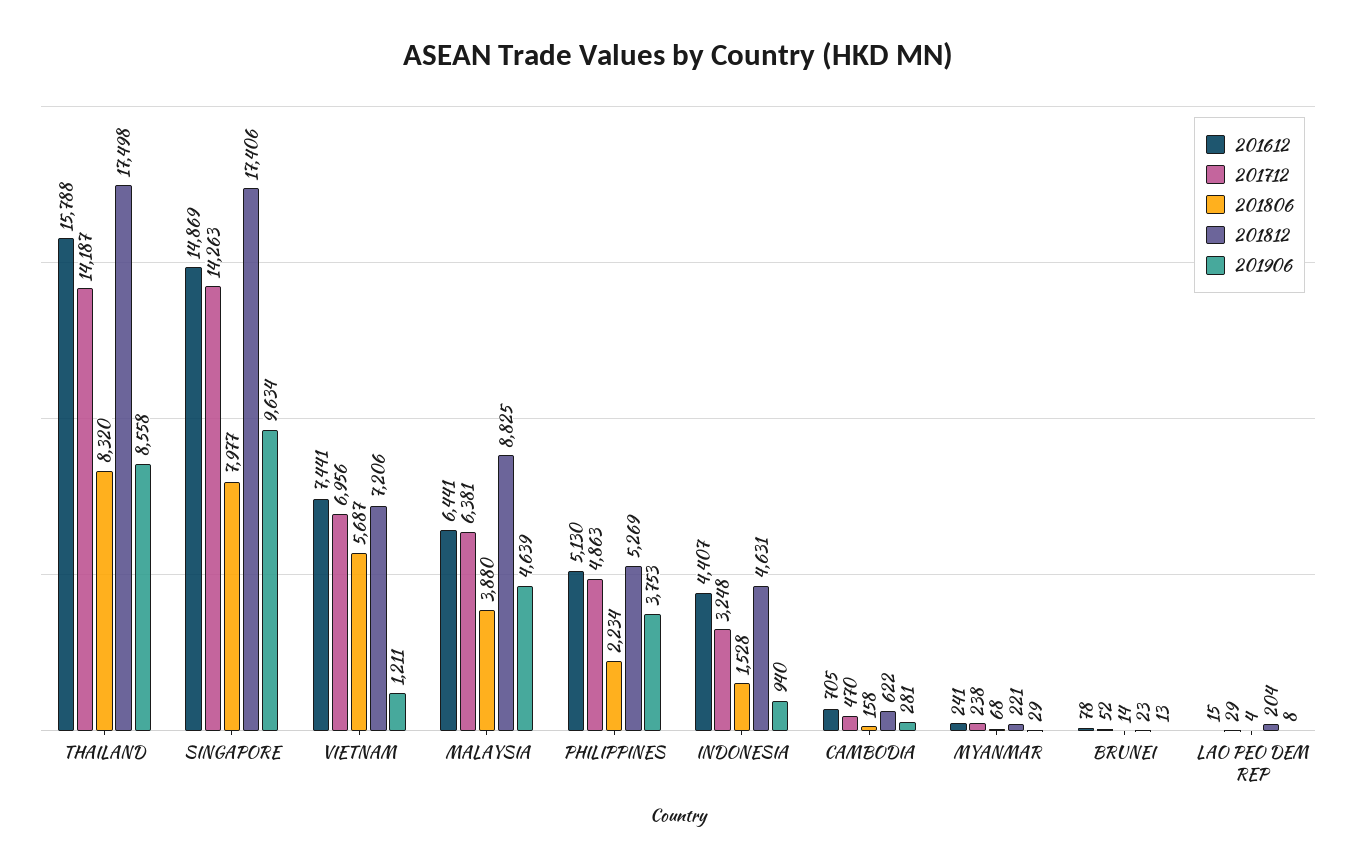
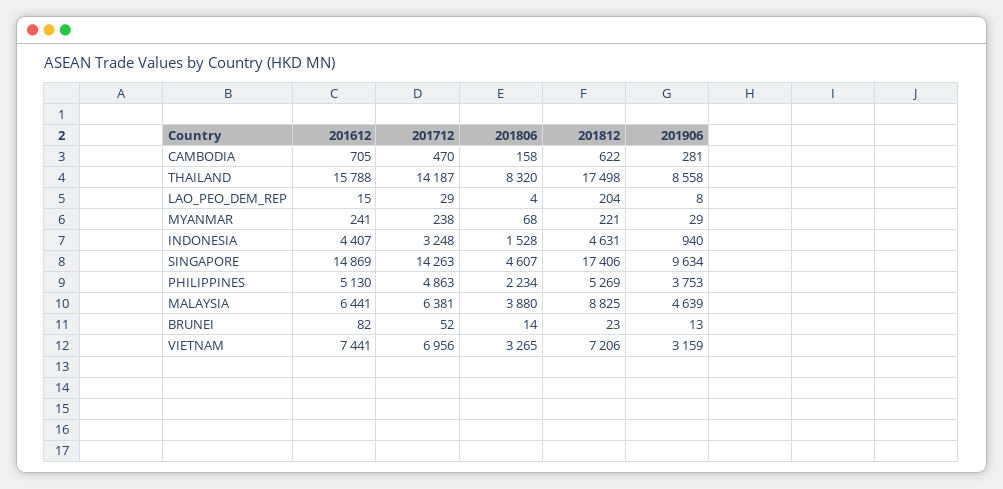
  {
    "201612": {
      "THAILAND": 15788,
      "SINGAPORE": 14869,
      "VIETNAM": 7441,
      "MALAYSIA": 6441,
      "PHILIPPINES": 5130,
      "INDONESIA": 4407,
      "CAMBODIA": 705,
      "MYANMAR": 241,
-     "BRUNEI": 78,
+     "BRUNEI": 82,
      "LAO PEO DEM REP": 15
    },
    "201712": {
      "THAILAND": 14187,
      "SINGAPORE": 14263,
      "VIETNAM": 6956,
      "MALAYSIA": 6381,
      "PHILIPPINES": 4863,
      "INDONESIA": 3248,
      "CAMBODIA": 470,
      "MYANMAR": 238,
      "BRUNEI": 52,
      "LAO PEO DEM REP": 29
    },
    "201806": {
      "THAILAND": 8320,
-     "SINGAPORE": 7977,
+     "SINGAPORE": 4607,
-     "VIETNAM": 5687,
+     "VIETNAM": 3265,
      "MALAYSIA": 3880,
      "PHILIPPINES": 2234,
      "INDONESIA": 1528,
      "CAMBODIA": 158,
      "MYANMAR": 68,
      "BRUNEI": 14,
      "LAO PEO DEM REP": 4
    },
    "201812": {
      "THAILAND": 17498,
      "SINGAPORE": 17406,
      "VIETNAM": 7206,
      "MALAYSIA": 8825,
      "PHILIPPINES": 5269,
      "INDONESIA": 4631,
      "CAMBODIA": 622,
      "MYANMAR": 221,
      "BRUNEI": 23,
      "LAO PEO DEM REP": 204
    },
    "201906": {
      "THAILAND": 8558,
      "SINGAPORE": 9634,
-     "VIETNAM": 1211,
+     "VIETNAM": 3159,
      "MALAYSIA": 4639,
      "PHILIPPINES": 3753,
      "INDONESIA": 940,
      "CAMBODIA": 281,
      "MYANMAR": 29,
      "BRUNEI": 13,
      "LAO PEO DEM REP": 8
    }
  }

